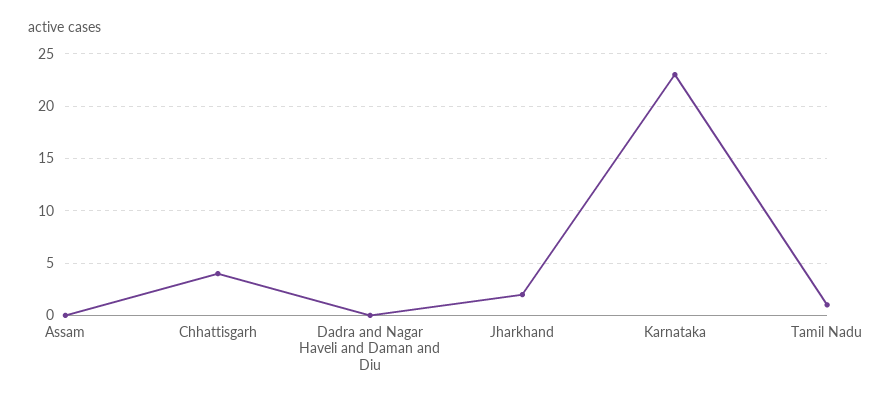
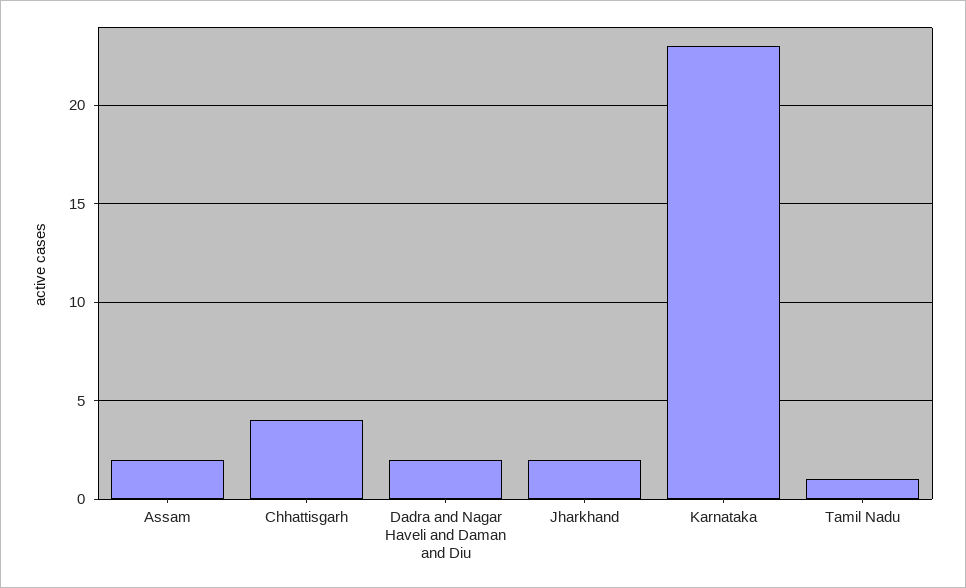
  {
-   "Assam": 0,
+   "Assam": 2,
    "Chhattisgarh": 4,
-   "Dadra and Nagar Haveli and Daman and Diu": 0,
+   "Dadra and Nagar Haveli and Daman and Diu": 2,
    "Jharkhand": 2,
    "Karnataka": 23,
    "Tamil Nadu": 1
  }

